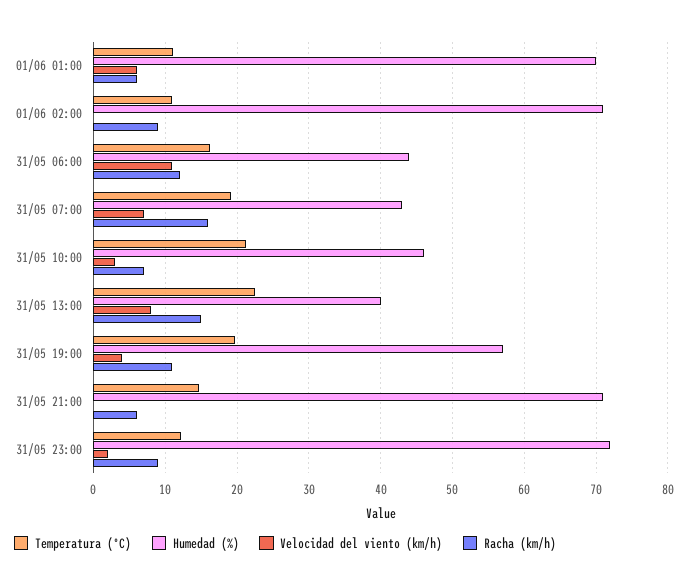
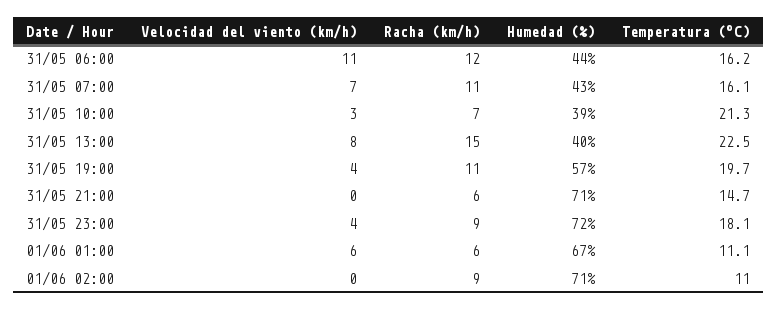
  {
    "Temperatura (ºC)": {
      "01/06 01:00": 11.1,
      "01/06 02:00": 11,
      "31/05 06:00": 16.2,
-     "31/05 07:00": 19,
+     "31/05 07:00": 16.1,
      "31/05 10:00": 21.3,
      "31/05 13:00": 22.5,
      "31/05 19:00": 19.7,
      "31/05 21:00": 14.7,
-     "31/05 23:00": 12
+     "31/05 23:00": 18.1
    },
    "Humedad (%)": {
-     "01/06 01:00": 70,
+     "01/06 01:00": 67,
      "01/06 02:00": 71,
      "31/05 06:00": 44,
      "31/05 07:00": 43,
-     "31/05 10:00": 46,
+     "31/05 10:00": 39,
      "31/05 13:00": 40,
      "31/05 19:00": 57,
      "31/05 21:00": 71,
      "31/05 23:00": 72
    },
    "Velocidad del viento (km/h)": {
      "01/06 01:00": 6,
      "01/06 02:00": 0,
      "31/05 06:00": 11,
      "31/05 07:00": 7,
      "31/05 10:00": 3,
      "31/05 13:00": 8,
      "31/05 19:00": 4,
      "31/05 21:00": 0,
-     "31/05 23:00": 2
+     "31/05 23:00": 4
    },
    "Racha (km/h)": {
      "01/06 01:00": 6,
      "01/06 02:00": 9,
      "31/05 06:00": 12,
-     "31/05 07:00": 16,
+     "31/05 07:00": 11,
      "31/05 10:00": 7,
      "31/05 13:00": 15,
      "31/05 19:00": 11,
      "31/05 21:00": 6,
      "31/05 23:00": 9
    }
  }

